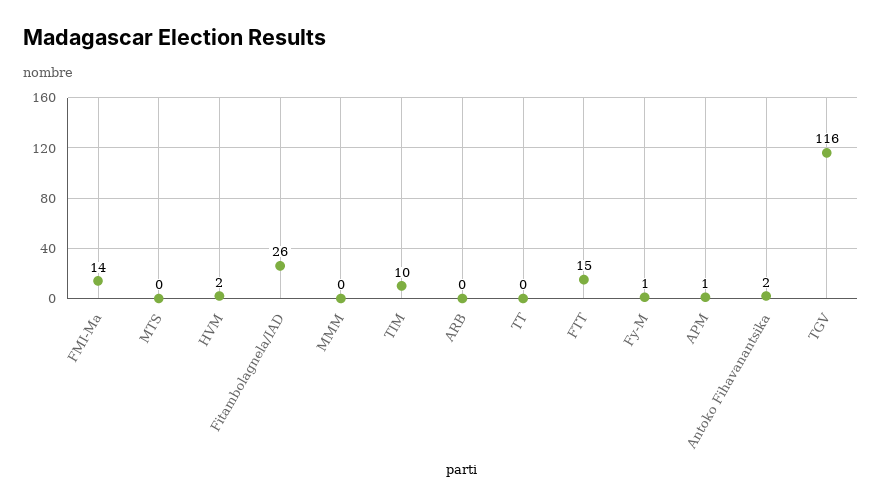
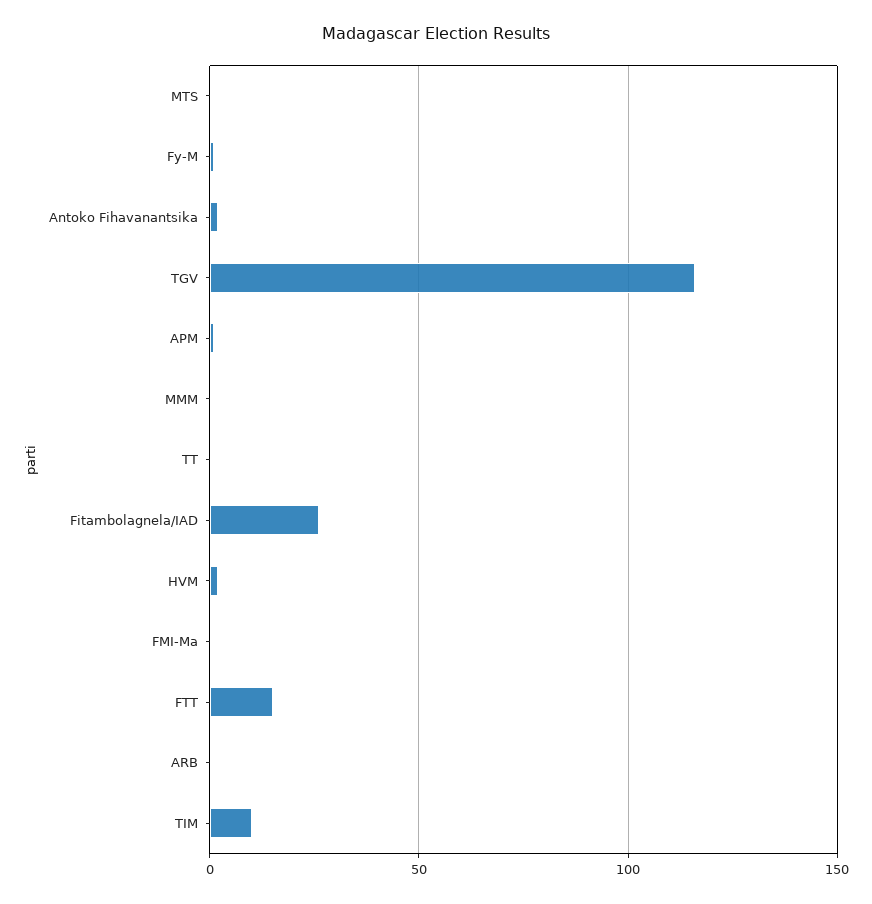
  {
-   "FMI-Ma": 14,
+   "FMI-Ma": 0,
    "MTS": 0,
    "HVM": 2,
    "Fitambolagnela/IAD": 26,
    "MMM": 0,
    "TIM": 10,
    "ARB": 0,
    "TT": 0,
    "FTT": 15,
    "Fy-M": 1,
    "APM": 1,
    "Antoko Fihavanantsika": 2,
    "TGV": 116
  }

